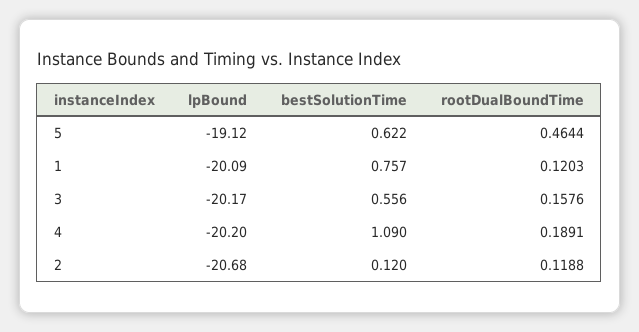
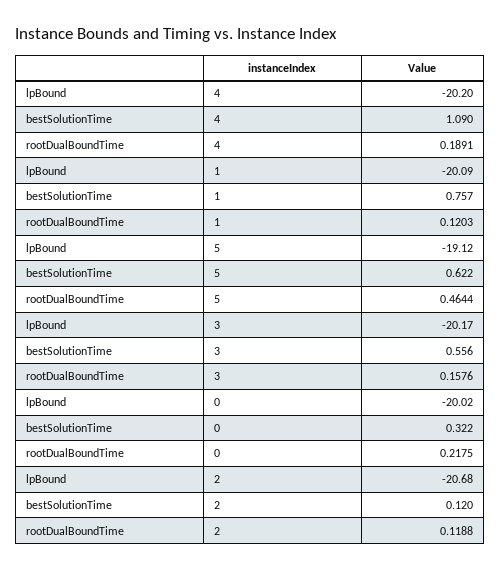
  {
    "lpBound": {
      "5": -19.12,
      "1": -20.09,
      "3": -20.17,
      "4": -20.2,
-     "2": -20.68
+     "2": -20.68,
+     "0": -20.02
    },
    "bestSolutionTime": {
      "5": 0.622,
      "1": 0.757,
      "3": 0.556,
      "4": 1.09,
-     "2": 0.12
+     "2": 0.12,
+     "0": 0.322
    },
    "rootDualBoundTime": {
      "5": 0.4644,
      "1": 0.1203,
      "3": 0.1576,
      "4": 0.1891,
-     "2": 0.1188
+     "2": 0.1188,
+     "0": 0.2175
    }
  }

